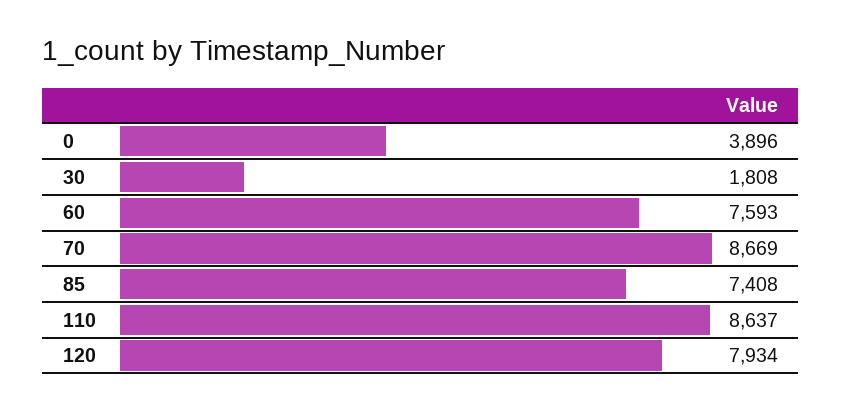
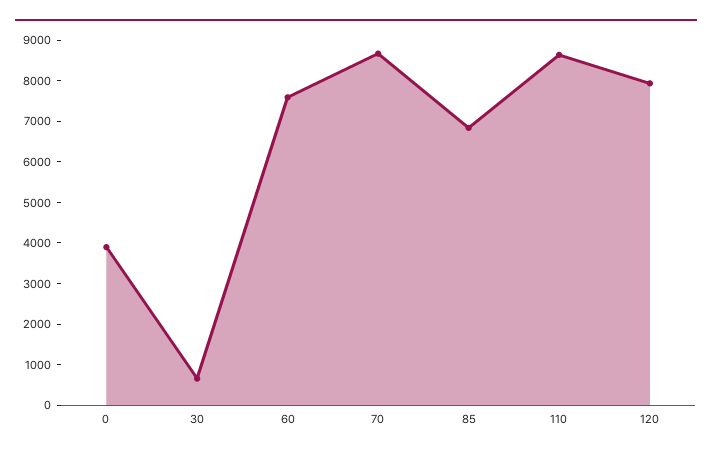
  {
    "0": 3896,
-   "30": 1808,
+   "30": 600,
    "60": 7593,
    "70": 8669,
-   "85": 7408,
+   "85": 6800,
    "110": 8637,
    "120": 7934
  }

